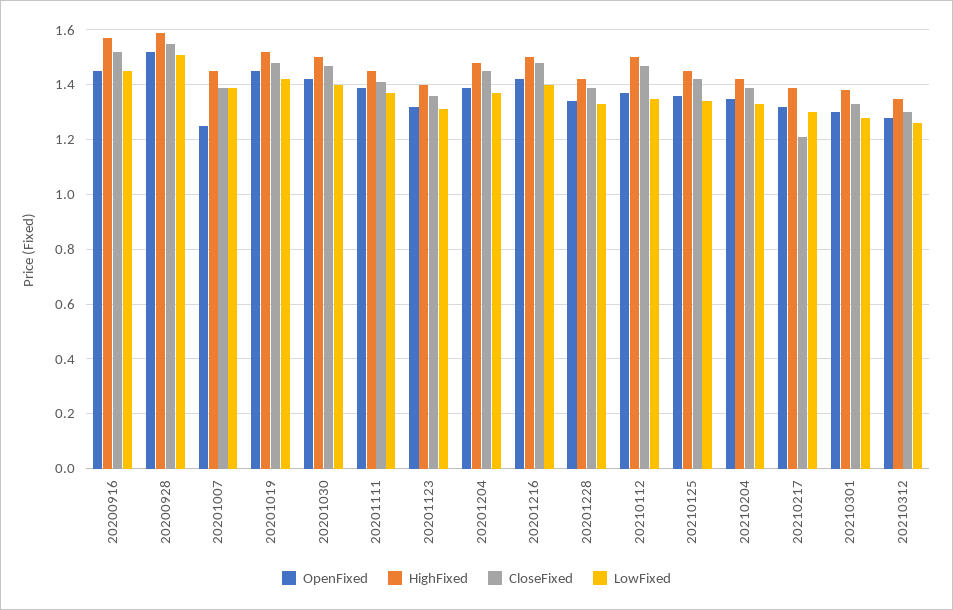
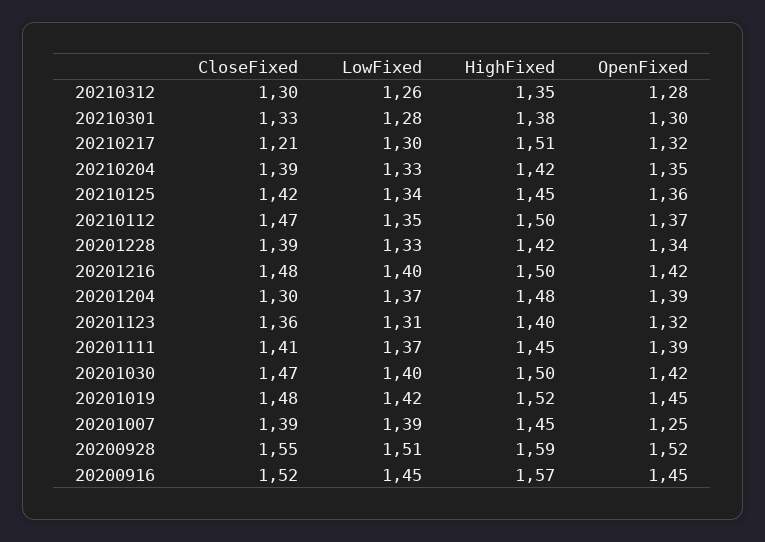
  {
    "OpenFixed": {
      "20200916": 1.45,
      "20200928": 1.52,
      "20201007": 1.25,
      "20201019": 1.45,
      "20201030": 1.42,
      "20201111": 1.39,
      "20201123": 1.32,
      "20201204": 1.39,
      "20201216": 1.42,
      "20201228": 1.34,
      "20210112": 1.37,
      "20210125": 1.36,
      "20210204": 1.35,
      "20210217": 1.32,
      "20210301": 1.3,
      "20210312": 1.28
    },
    "HighFixed": {
      "20200916": 1.57,
      "20200928": 1.59,
      "20201007": 1.45,
      "20201019": 1.52,
      "20201030": 1.5,
      "20201111": 1.45,
      "20201123": 1.4,
      "20201204": 1.48,
      "20201216": 1.5,
      "20201228": 1.42,
      "20210112": 1.5,
      "20210125": 1.45,
      "20210204": 1.42,
-     "20210217": 1.4,
+     "20210217": 1.51,
      "20210301": 1.38,
      "20210312": 1.35
    },
    "CloseFixed": {
      "20200916": 1.52,
      "20200928": 1.55,
      "20201007": 1.39,
      "20201019": 1.48,
      "20201030": 1.47,
      "20201111": 1.41,
      "20201123": 1.36,
-     "20201204": 1.45,
+     "20201204": 1.3,
      "20201216": 1.48,
      "20201228": 1.39,
      "20210112": 1.47,
      "20210125": 1.42,
      "20210204": 1.39,
      "20210217": 1.21,
      "20210301": 1.33,
      "20210312": 1.3
    },
    "LowFixed": {
      "20200916": 1.45,
      "20200928": 1.51,
      "20201007": 1.39,
      "20201019": 1.42,
      "20201030": 1.4,
      "20201111": 1.37,
      "20201123": 1.31,
      "20201204": 1.37,
      "20201216": 1.4,
      "20201228": 1.33,
      "20210112": 1.35,
      "20210125": 1.34,
      "20210204": 1.33,
      "20210217": 1.3,
      "20210301": 1.28,
      "20210312": 1.26
    }
  }

